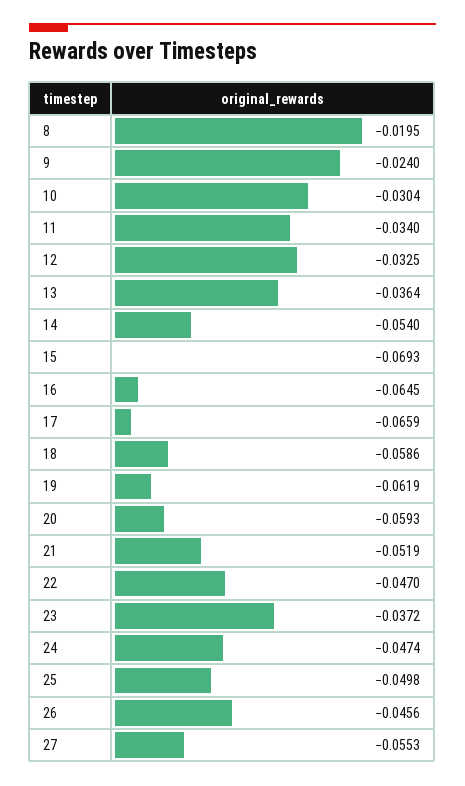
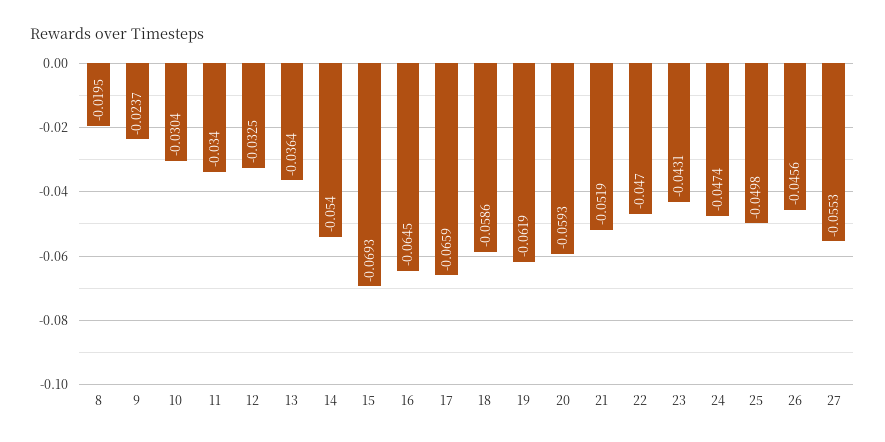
  {
    "8": -0.0195,
-   "9": -0.024,
+   "9": -0.0237,
    "10": -0.0304,
    "11": -0.034,
    "12": -0.0325,
    "13": -0.0364,
    "14": -0.054,
    "15": -0.0693,
    "16": -0.0645,
    "17": -0.0659,
    "18": -0.0586,
    "19": -0.0619,
    "20": -0.0593,
    "21": -0.0519,
    "22": -0.047,
-   "23": -0.0372,
+   "23": -0.0431,
    "24": -0.0474,
    "25": -0.0498,
    "26": -0.0456,
    "27": -0.0553
  }

